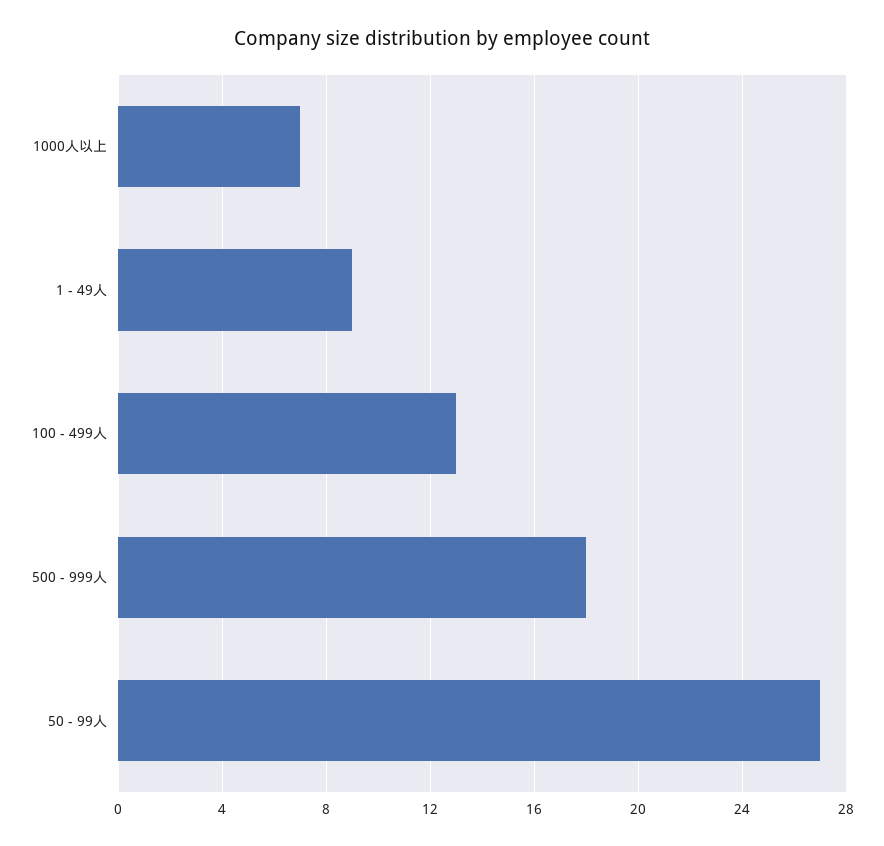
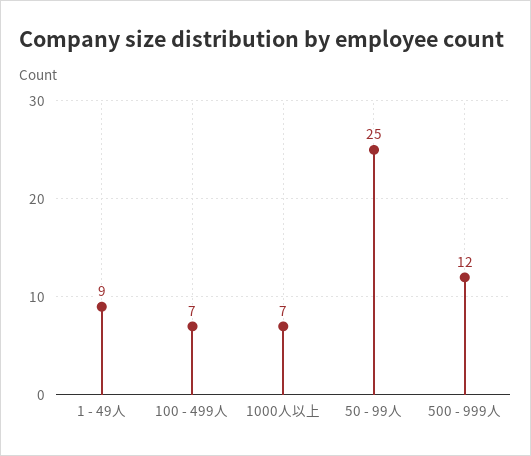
  {
    "1000人以上": 7,
    "1 - 49人": 9,
-   "100 - 499人": 13,
+   "100 - 499人": 7,
-   "500 - 999人": 18,
+   "500 - 999人": 12,
-   "50 - 99人": 27
+   "50 - 99人": 25
  }

